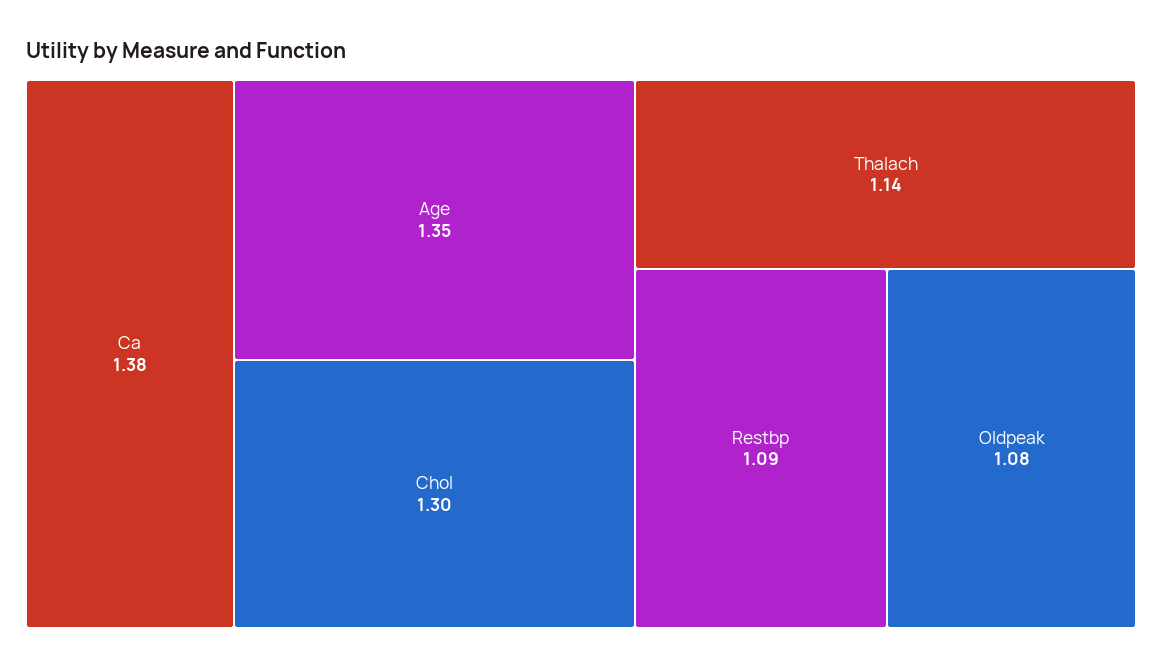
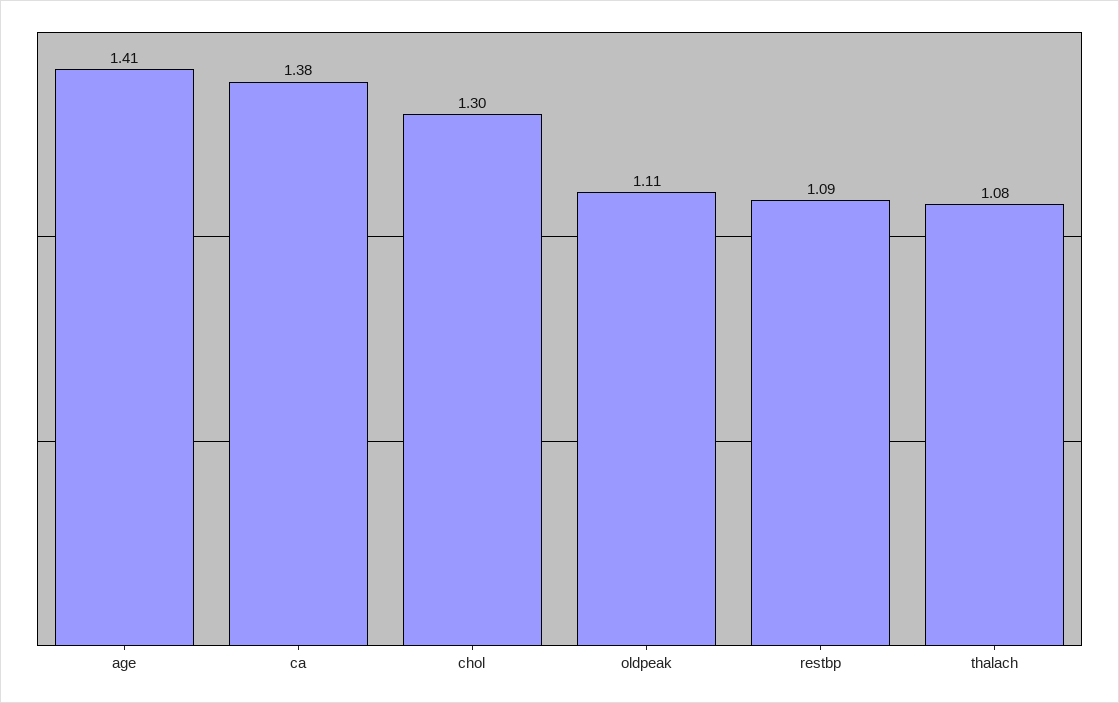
  {
    "Ca": 1.38,
-   "Age": 1.35,
+   "Age": 1.41,
    "Chol": 1.3,
-   "Thalach": 1.14,
+   "Thalach": 1.08,
    "Restbp": 1.09,
-   "Oldpeak": 1.08
+   "Oldpeak": 1.11
  }

